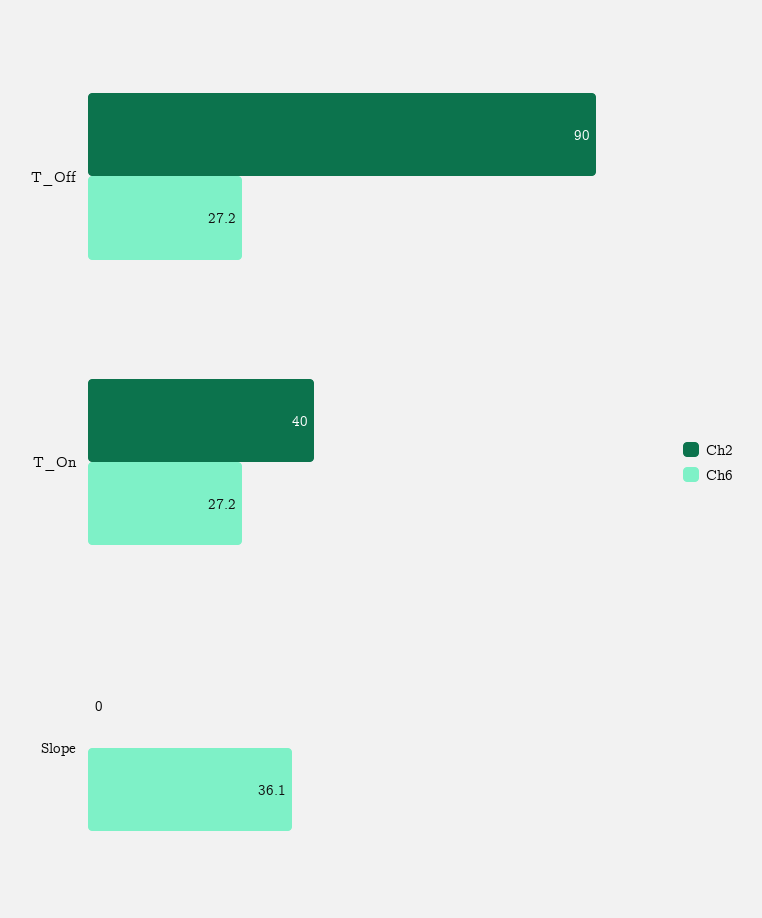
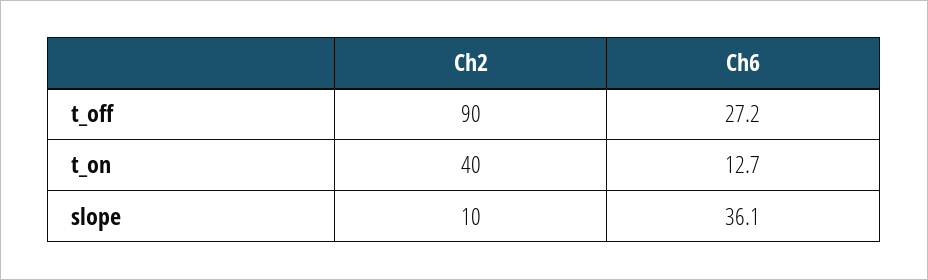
  {
    "Ch2": {
      "T_Off": 90,
      "T_On": 40,
-     "Slope": 0
+     "Slope": 10
    },
    "Ch6": {
      "T_Off": 27.2,
-     "T_On": 27.2,
+     "T_On": 12.7,
      "Slope": 36.1
    }
  }

